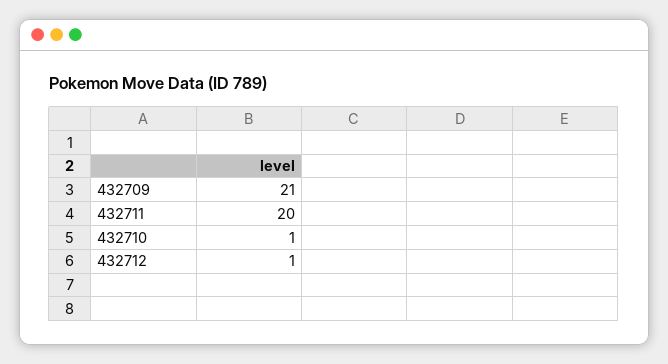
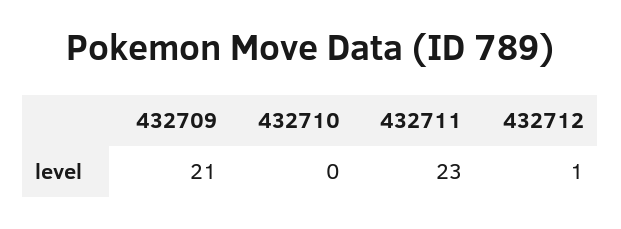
  {
    "432709": 21,
-   "432711": 20,
+   "432711": 23,
-   "432710": 1,
+   "432710": 0,
    "432712": 1
  }

